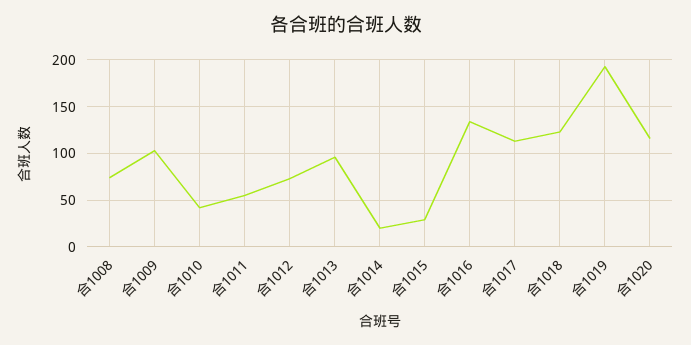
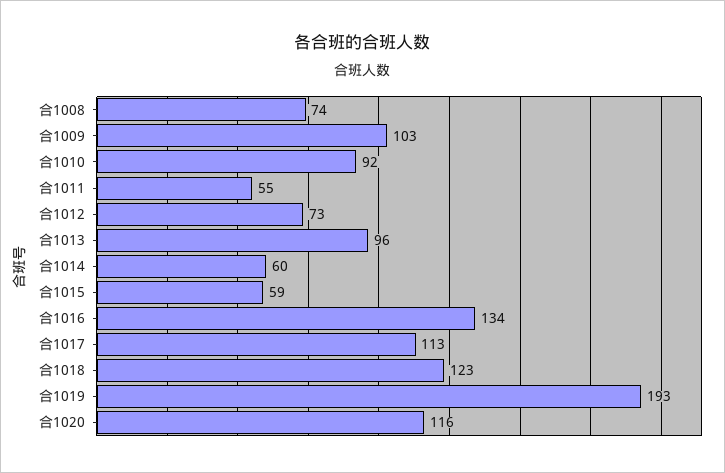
  {
    "合1008": 74,
    "合1009": 103,
-   "合1010": 40,
+   "合1010": 92,
    "合1011": 55,
    "合1012": 73,
    "合1013": 96,
-   "合1014": 20,
+   "合1014": 60,
-   "合1015": 30,
+   "合1015": 59,
    "合1016": 134,
    "合1017": 113,
    "合1018": 123,
    "合1019": 193,
    "合1020": 116
  }

